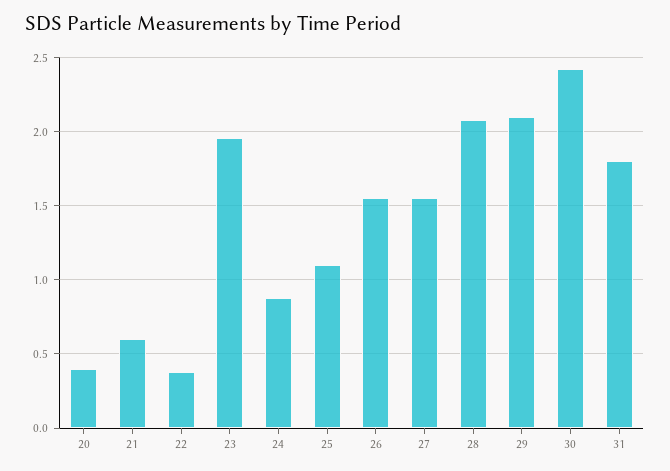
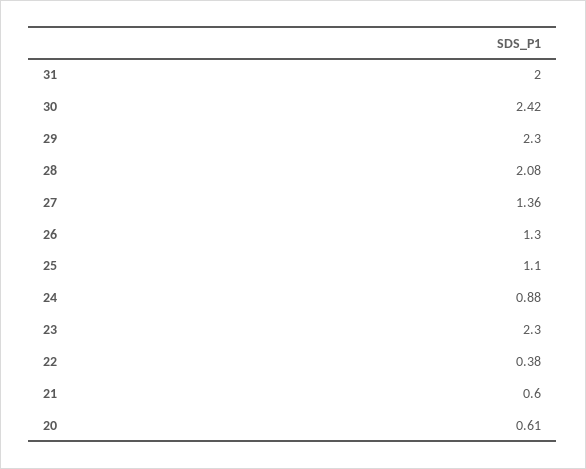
  {
-   "20": 0.4,
+   "20": 0.61,
    "21": 0.6,
    "22": 0.38,
-   "23": 1.95,
+   "23": 2.3,
    "24": 0.88,
    "25": 1.1,
-   "26": 1.55,
+   "26": 1.3,
-   "27": 1.55,
+   "27": 1.36,
    "28": 2.08,
-   "29": 2.1,
+   "29": 2.3,
    "30": 2.42,
-   "31": 1.8
+   "31": 2
  }

